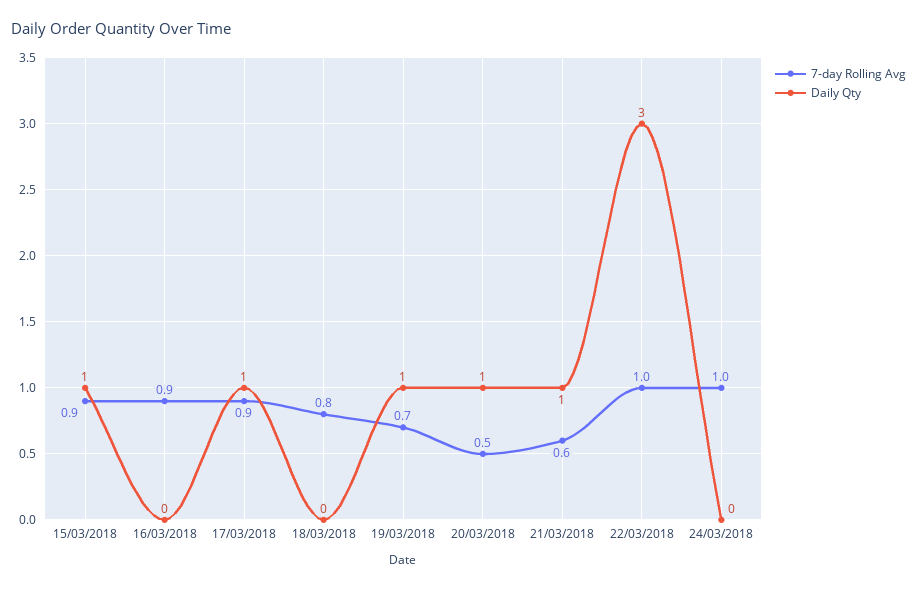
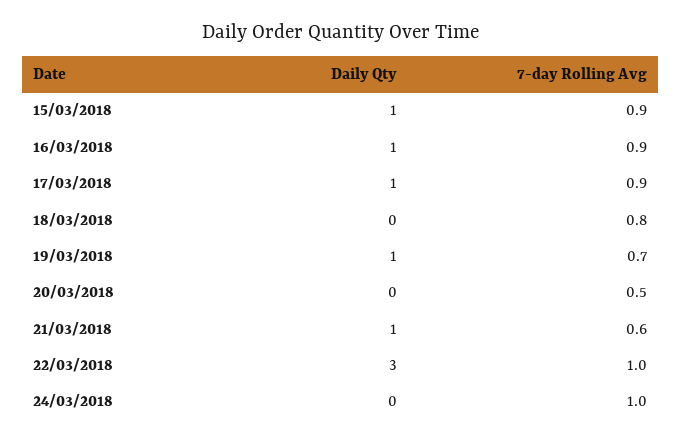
  {
    "7-day Rolling Avg": {
      "15/03/2018": 0.9,
      "16/03/2018": 0.9,
      "17/03/2018": 0.9,
      "18/03/2018": 0.8,
      "19/03/2018": 0.7,
      "20/03/2018": 0.5,
      "21/03/2018": 0.6,
      "22/03/2018": 1,
      "24/03/2018": 1
    },
    "Daily Qty": {
      "15/03/2018": 1,
-     "16/03/2018": 0,
+     "16/03/2018": 1,
      "17/03/2018": 1,
      "18/03/2018": 0,
      "19/03/2018": 1,
-     "20/03/2018": 1,
+     "20/03/2018": 0,
      "21/03/2018": 1,
      "22/03/2018": 3,
      "24/03/2018": 0
    }
  }

